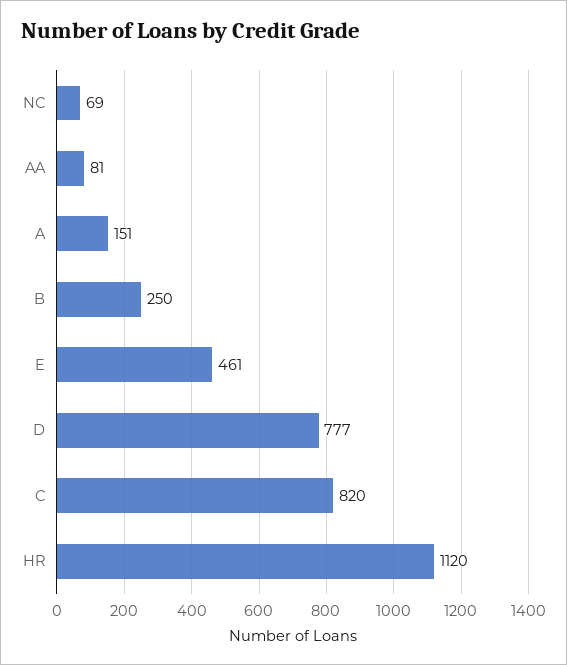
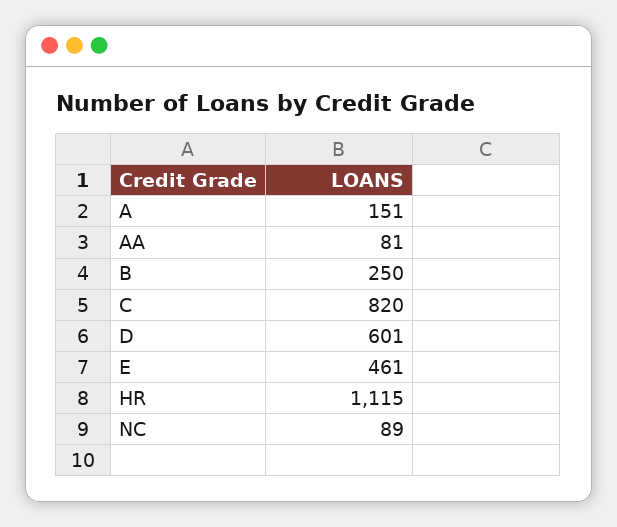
  {
-   "NC": 69,
+   "NC": 89,
    "AA": 81,
    "A": 151,
    "B": 250,
    "E": 461,
-   "D": 777,
+   "D": 601,
    "C": 820,
-   "HR": 1120
+   "HR": 1115
  }

